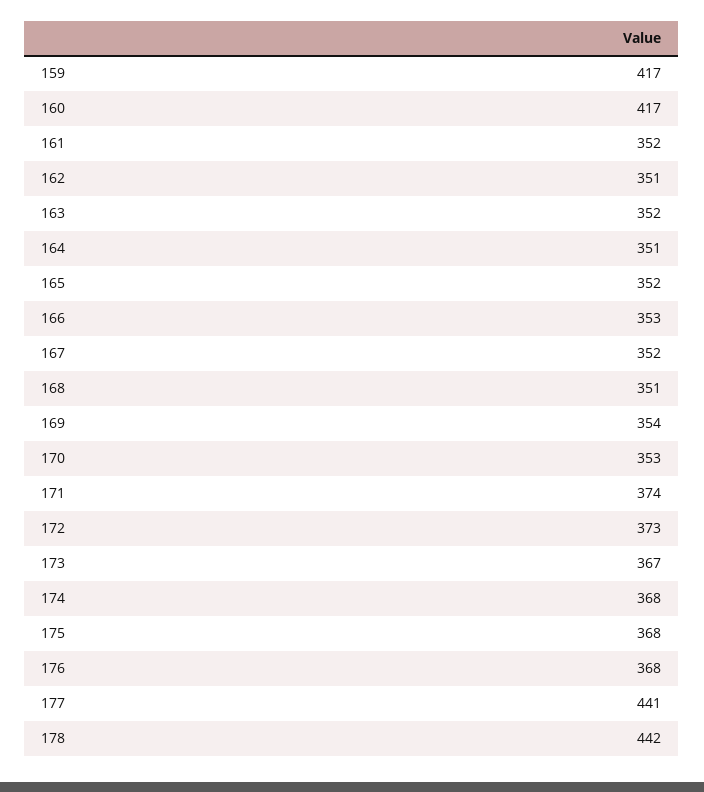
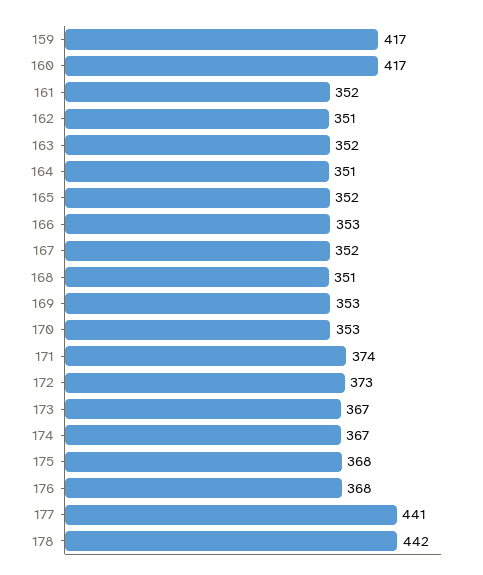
  {
    "159": 417,
    "160": 417,
    "161": 352,
    "162": 351,
    "163": 352,
    "164": 351,
    "165": 352,
    "166": 353,
    "167": 352,
    "168": 351,
-   "169": 354,
+   "169": 353,
    "170": 353,
    "171": 374,
    "172": 373,
    "173": 367,
-   "174": 368,
+   "174": 367,
    "175": 368,
    "176": 368,
    "177": 441,
    "178": 442
  }

